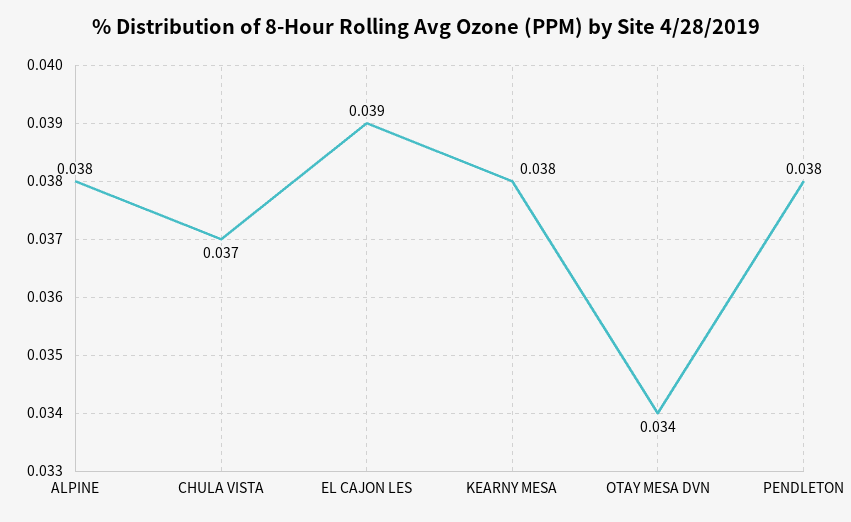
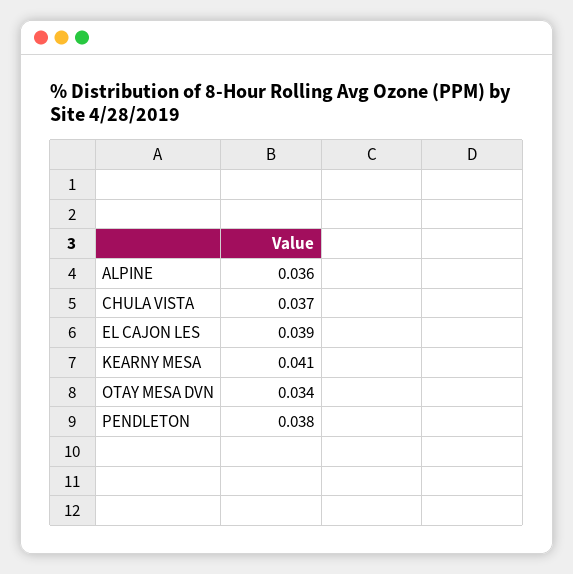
  {
-   "ALPINE": 0.038,
+   "ALPINE": 0.036,
    "CHULA VISTA": 0.037,
    "EL CAJON LES": 0.039,
-   "KEARNY MESA": 0.038,
+   "KEARNY MESA": 0.041,
    "OTAY MESA DVN": 0.034,
    "PENDLETON": 0.038
  }

